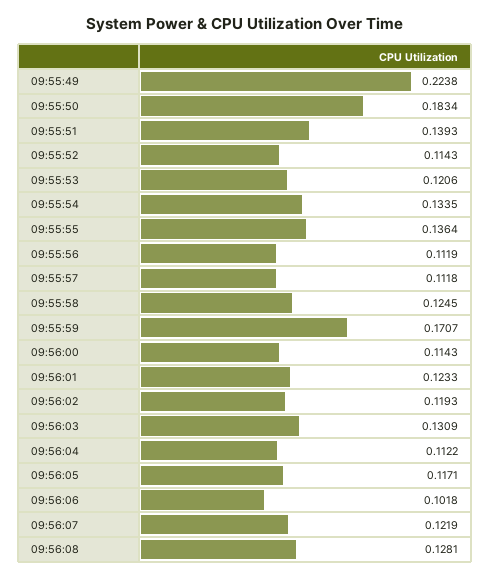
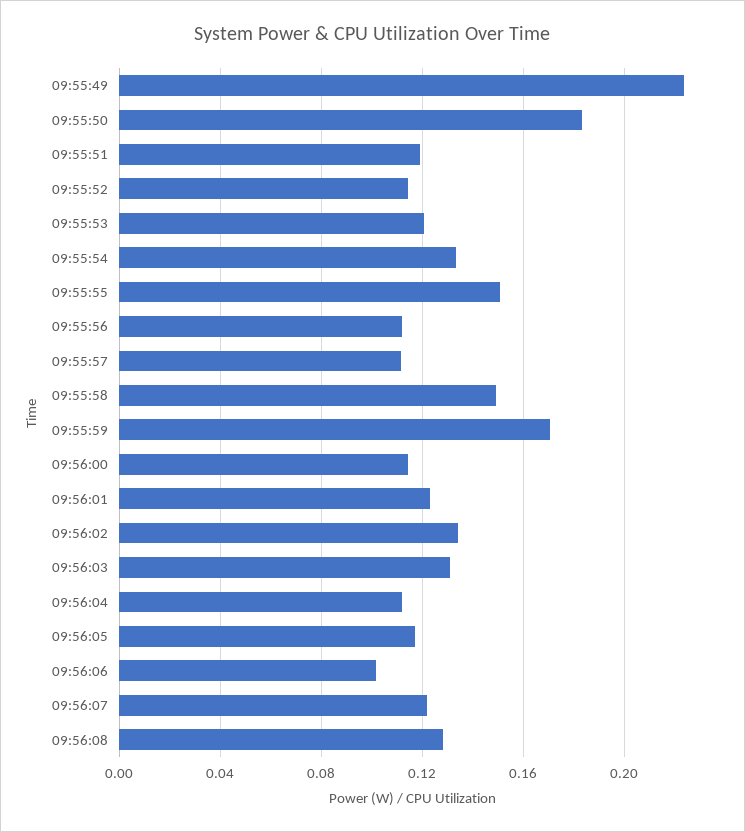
  {
    "09:55:49": 0.2238,
    "09:55:50": 0.1834,
-   "09:55:51": 0.1393,
+   "09:55:51": 0.12,
    "09:55:52": 0.1143,
    "09:55:53": 0.1206,
    "09:55:54": 0.1335,
-   "09:55:55": 0.1364,
+   "09:55:55": 0.15,
    "09:55:56": 0.1119,
    "09:55:57": 0.1118,
-   "09:55:58": 0.1245,
+   "09:55:58": 0.15,
    "09:55:59": 0.1707,
    "09:56:00": 0.1143,
    "09:56:01": 0.1233,
-   "09:56:02": 0.1193,
+   "09:56:02": 0.135,
    "09:56:03": 0.1309,
    "09:56:04": 0.1122,
    "09:56:05": 0.1171,
    "09:56:06": 0.1018,
    "09:56:07": 0.1219,
    "09:56:08": 0.1281
  }

